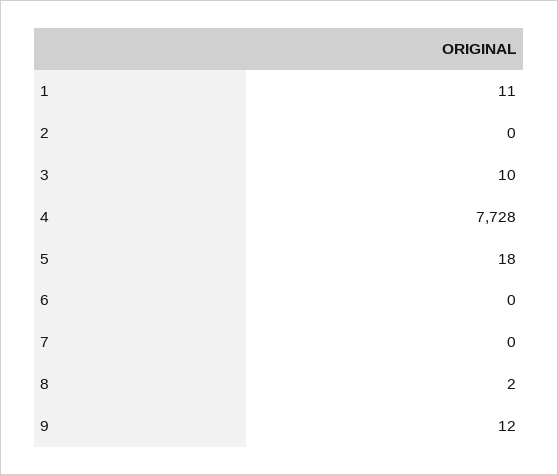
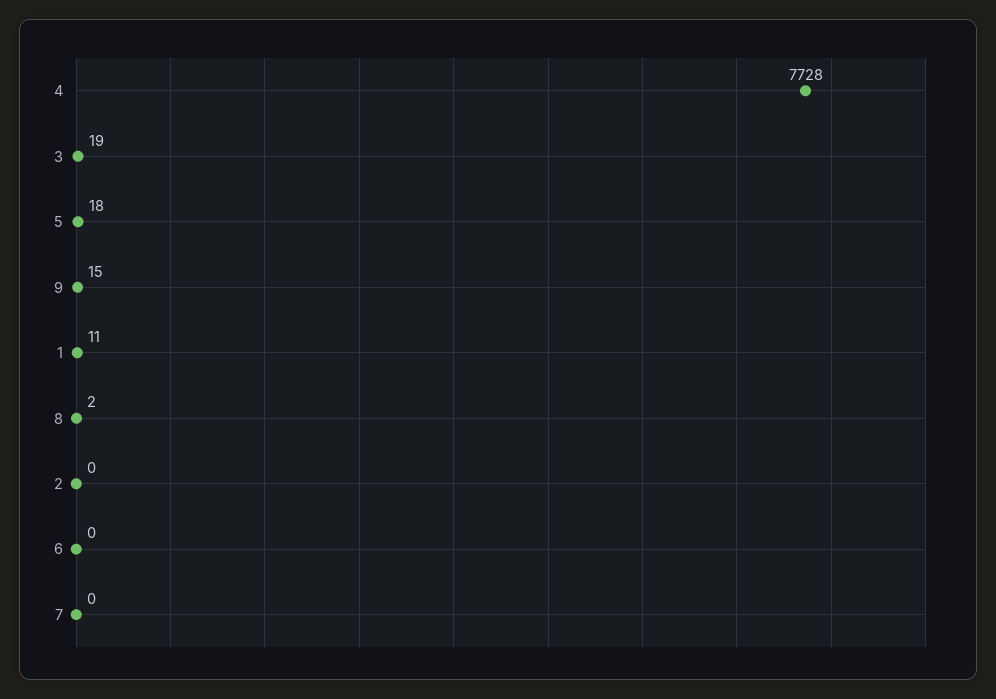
  {
    "1": 11,
    "2": 0,
-   "3": 10,
+   "3": 19,
    "4": 7728,
    "5": 18,
    "6": 0,
    "7": 0,
    "8": 2,
-   "9": 12
+   "9": 15
  }

